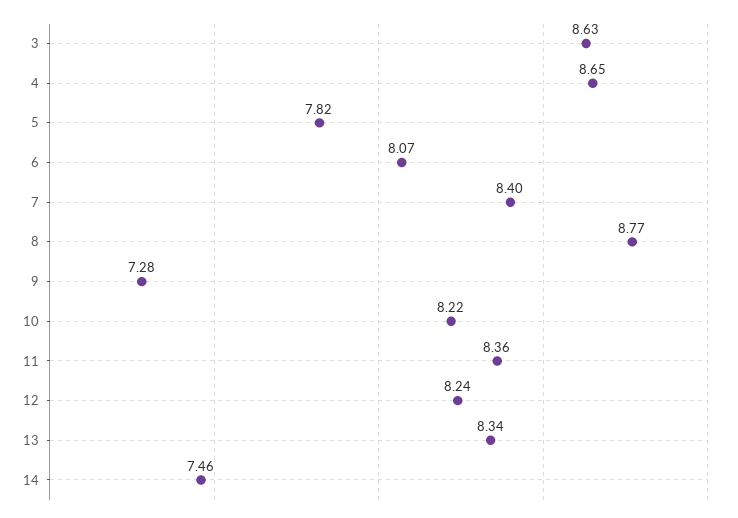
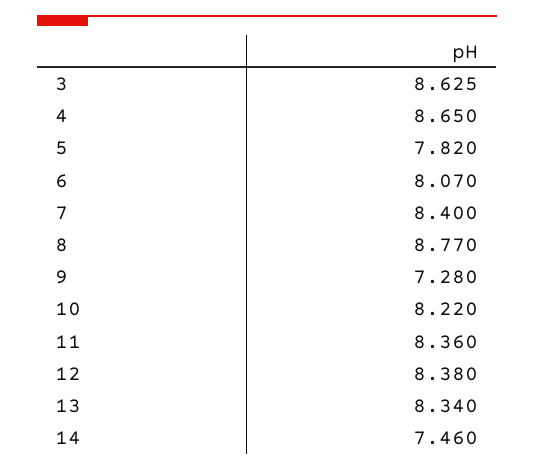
  {
    "3": 8.625,
    "4": 8.65,
    "5": 7.82,
    "6": 8.07,
    "7": 8.4,
    "8": 8.77,
    "9": 7.28,
    "10": 8.22,
    "11": 8.36,
-   "12": 8.24,
+   "12": 8.38,
    "13": 8.34,
    "14": 7.46
  }

